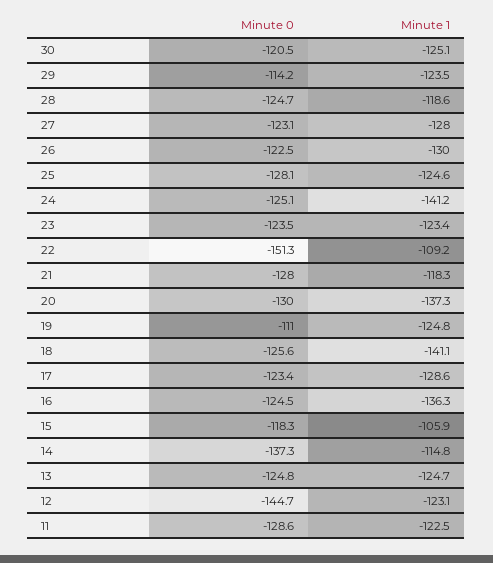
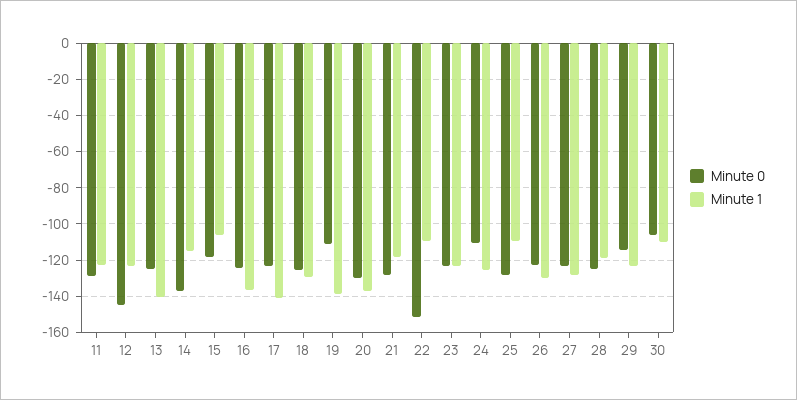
  {
    "Minute 0": {
-     "30": -120.5,
+     "30": -105,
      "29": -114.2,
      "28": -124.7,
      "27": -123.1,
      "26": -122.5,
      "25": -128.1,
-     "24": -125.1,
+     "24": -110,
      "23": -123.5,
      "22": -151.3,
      "21": -128,
      "20": -130,
      "19": -111,
      "18": -125.6,
      "17": -123.4,
      "16": -124.5,
      "15": -118.3,
      "14": -137.3,
      "13": -124.8,
      "12": -144.7,
      "11": -128.6
    },
    "Minute 1": {
-     "30": -125.1,
+     "30": -110,
      "29": -123.5,
      "28": -118.6,
      "27": -128,
      "26": -130,
-     "25": -124.6,
+     "25": -110,
-     "24": -141.2,
+     "24": -125,
      "23": -123.4,
      "22": -109.2,
      "21": -118.3,
      "20": -137.3,
-     "19": -124.8,
+     "19": -140,
-     "18": -141.1,
+     "18": -130,
-     "17": -128.6,
+     "17": -140,
      "16": -136.3,
      "15": -105.9,
      "14": -114.8,
-     "13": -124.7,
+     "13": -140,
      "12": -123.1,
      "11": -122.5
    }
  }

